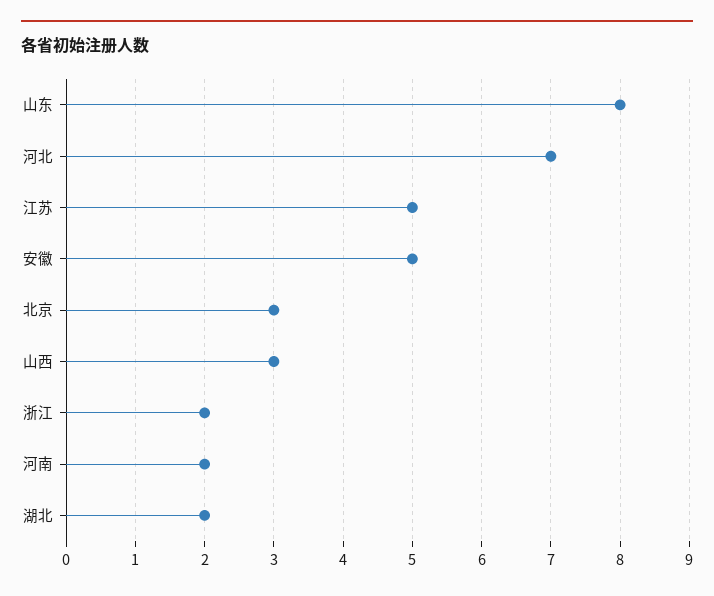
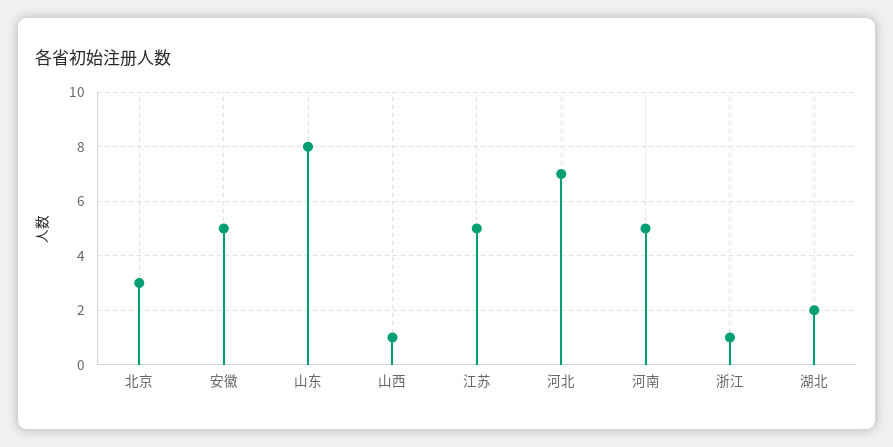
  {
    "山东": 8,
    "河北": 7,
    "江苏": 5,
    "安徽": 5,
    "北京": 3,
-   "山西": 3,
+   "山西": 1,
-   "浙江": 2,
+   "浙江": 1,
-   "河南": 2,
+   "河南": 5,
    "湖北": 2
  }

